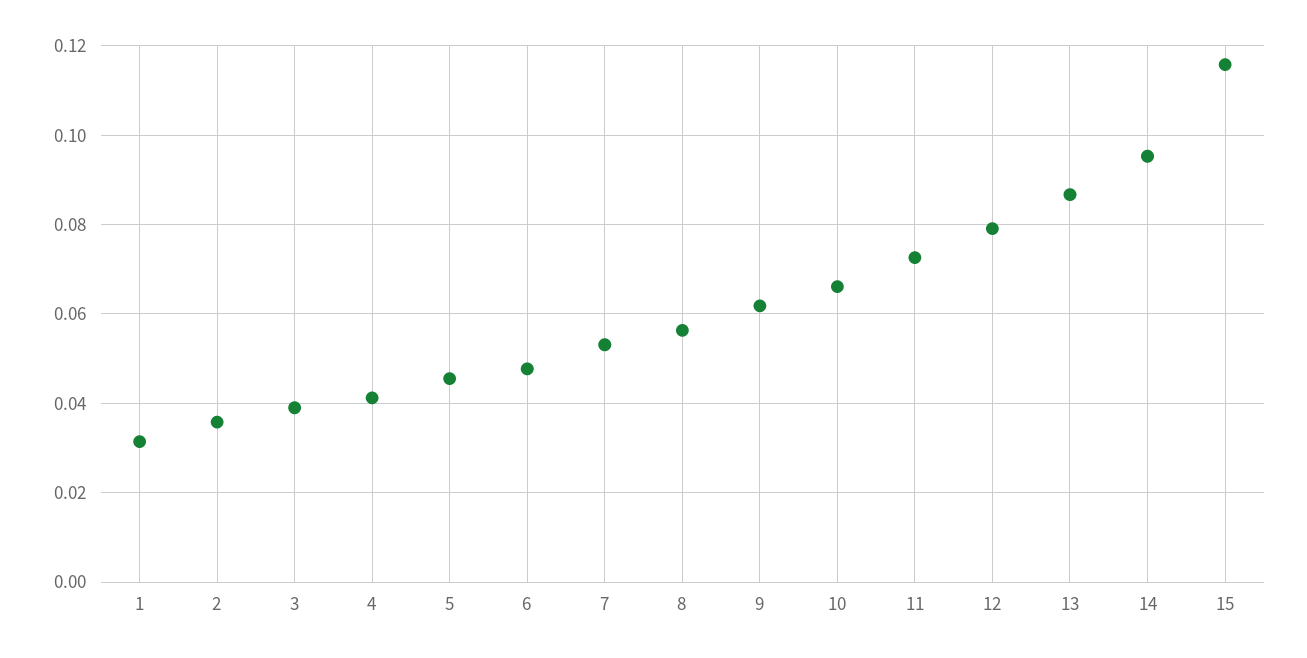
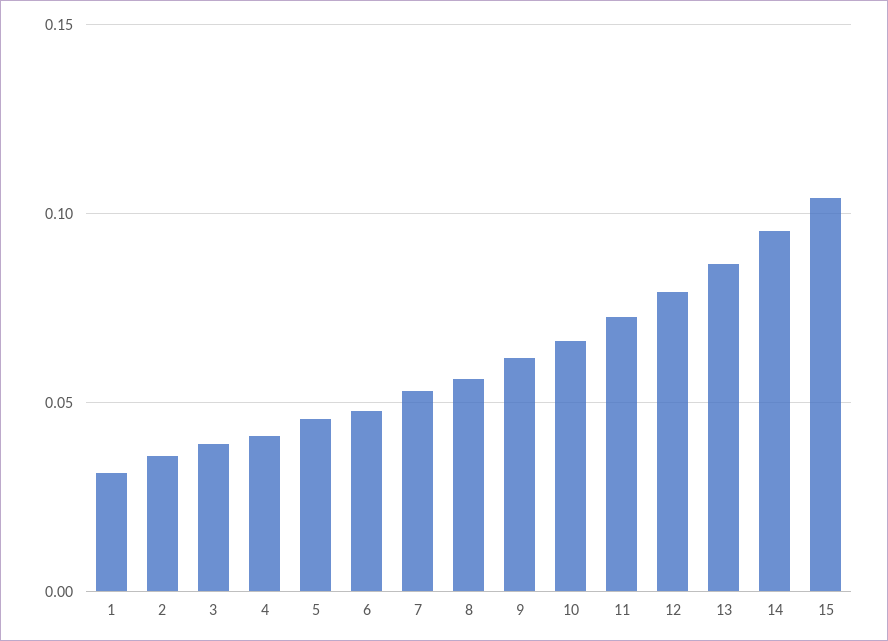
  {
    "1": 0.032,
    "2": 0.036,
    "3": 0.04,
    "4": 0.042,
    "5": 0.046,
    "6": 0.048,
    "7": 0.054,
    "8": 0.056,
    "9": 0.062,
    "10": 0.066,
    "11": 0.072,
    "12": 0.08,
    "13": 0.086,
    "14": 0.096,
-   "15": 0.116
+   "15": 0.105
  }

